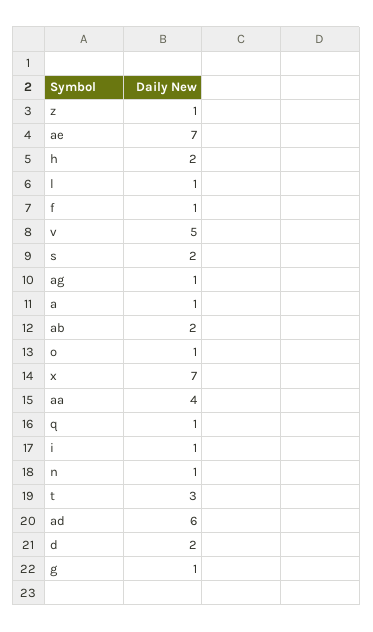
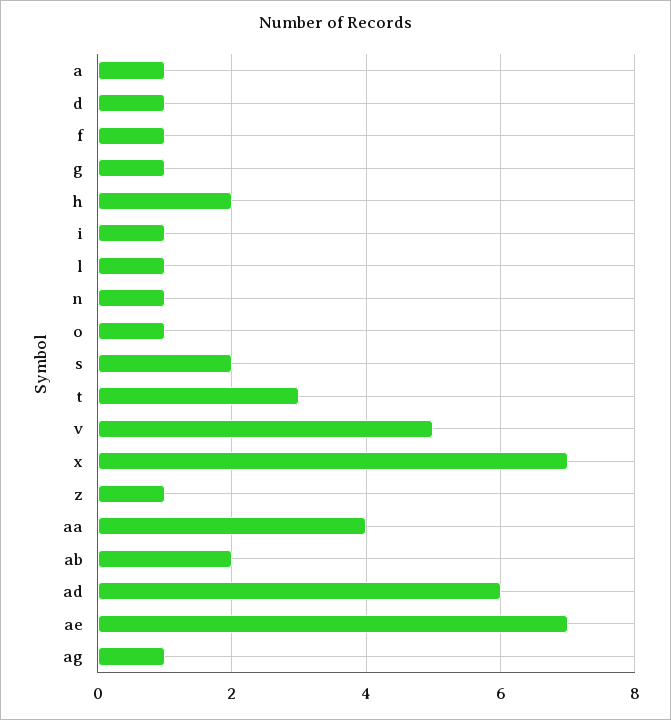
  {
    "z": 1,
    "ae": 7,
    "h": 2,
    "l": 1,
    "f": 1,
    "v": 5,
    "s": 2,
    "ag": 1,
    "a": 1,
    "ab": 2,
    "o": 1,
    "x": 7,
    "aa": 4,
-   "q": 1,
    "i": 1,
    "n": 1,
    "t": 3,
    "ad": 6,
-   "d": 2,
+   "d": 1,
    "g": 1
  }

